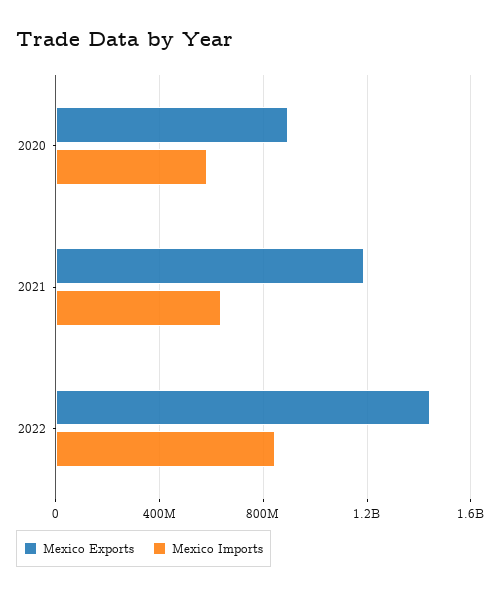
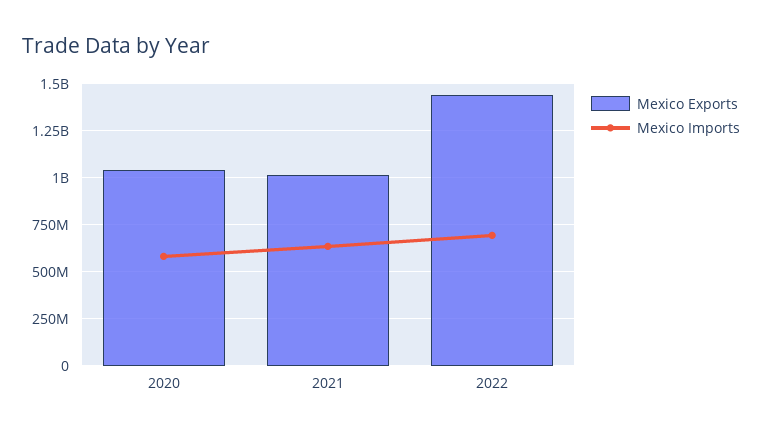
  {
    "Mexico Exports": {
-     "2020": 900000000,
+     "2020": 1050000000,
-     "2021": 1200000000,
+     "2021": 1000000000,
      "2022": 1450000000
    },
    "Mexico Imports": {
      "2020": 600000000,
      "2021": 650000000,
-     "2022": 850000000
+     "2022": 700000000
    }
  }

